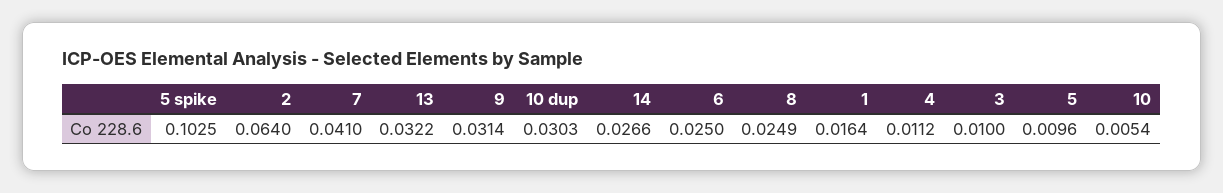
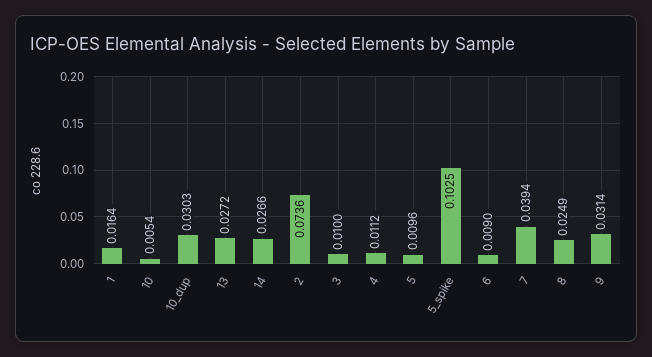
  {
    "5 spike": 0.1025,
-   "2": 0.064,
+   "2": 0.0736,
-   "7": 0.041,
+   "7": 0.0394,
-   "13": 0.0322,
+   "13": 0.0272,
    "9": 0.0314,
    "10 dup": 0.0303,
    "14": 0.0266,
-   "6": 0.025,
+   "6": 0.009,
    "8": 0.0249,
    "1": 0.0164,
    "4": 0.0112,
    "3": 0.01,
    "5": 0.0096,
    "10": 0.0054
  }

